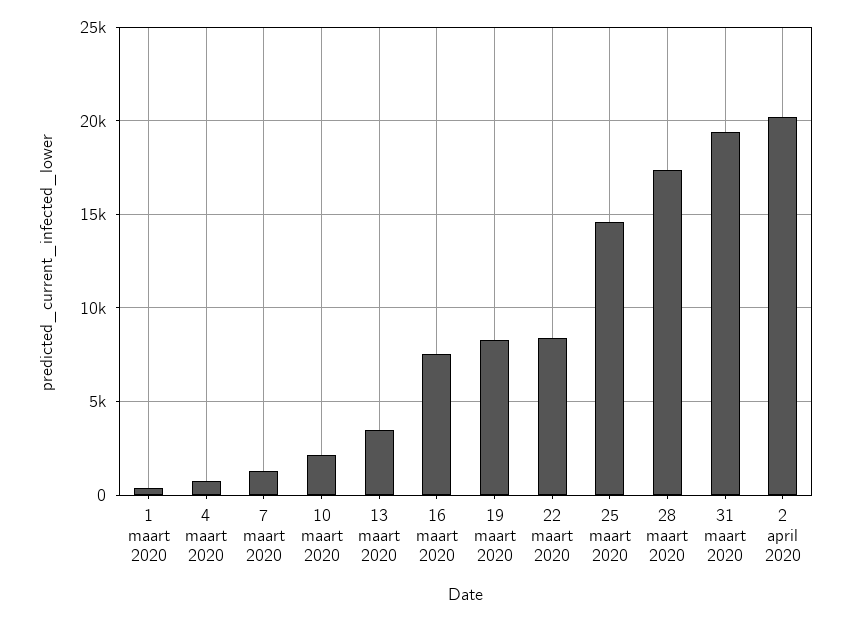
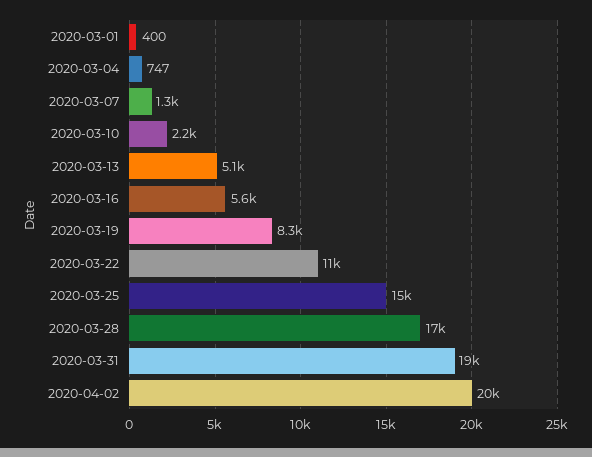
  {
    "1 maart 2020": 400,
    "4 maart 2020": 747,
    "7 maart 2020": 1300,
    "10 maart 2020": 2200,
-   "13 maart 2020": 3500,
+   "13 maart 2020": 5100,
-   "16 maart 2020": 7500,
+   "16 maart 2020": 5600,
    "19 maart 2020": 8300,
-   "22 maart 2020": 8500,
+   "22 maart 2020": 11000,
    "25 maart 2020": 15000,
    "28 maart 2020": 17000,
    "31 maart 2020": 19000,
    "2 april 2020": 20000
  }

